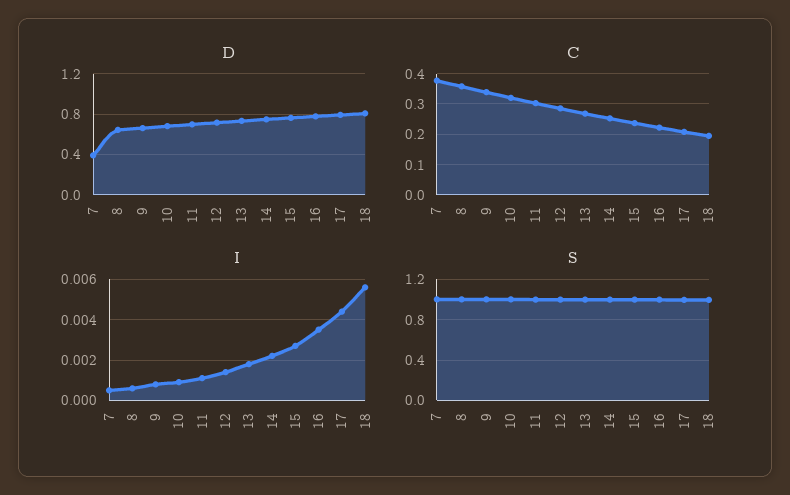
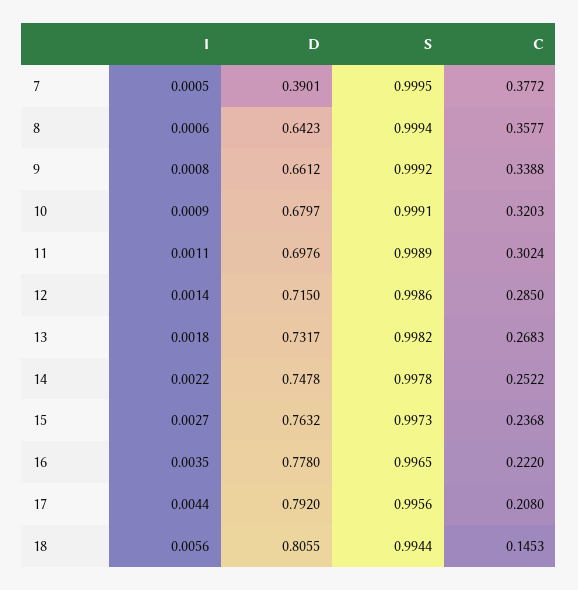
  {
    "D": {
      "7": 0.3901,
      "8": 0.6423,
      "9": 0.6612,
      "10": 0.6797,
      "11": 0.6976,
      "12": 0.715,
      "13": 0.7317,
      "14": 0.7478,
      "15": 0.7632,
      "16": 0.778,
      "17": 0.792,
      "18": 0.8055
    },
    "C": {
      "7": 0.3772,
      "8": 0.3577,
      "9": 0.3388,
      "10": 0.3203,
      "11": 0.3024,
      "12": 0.285,
      "13": 0.2683,
      "14": 0.2522,
      "15": 0.2368,
      "16": 0.222,
      "17": 0.208,
-     "18": 0.2
+     "18": 0.1453
    },
    "I": {
      "7": 0.0005,
      "8": 0.0006,
      "9": 0.0008,
      "10": 0.0009,
      "11": 0.0011,
      "12": 0.0014,
      "13": 0.0018,
      "14": 0.0022,
      "15": 0.0027,
      "16": 0.0035,
      "17": 0.0044,
      "18": 0.0056
    },
    "S": {
      "7": 0.9995,
      "8": 0.9994,
      "9": 0.9992,
      "10": 0.9991,
      "11": 0.9989,
      "12": 0.9986,
      "13": 0.9982,
      "14": 0.9978,
      "15": 0.9973,
      "16": 0.9965,
      "17": 0.9956,
      "18": 0.9944
    }
  }

